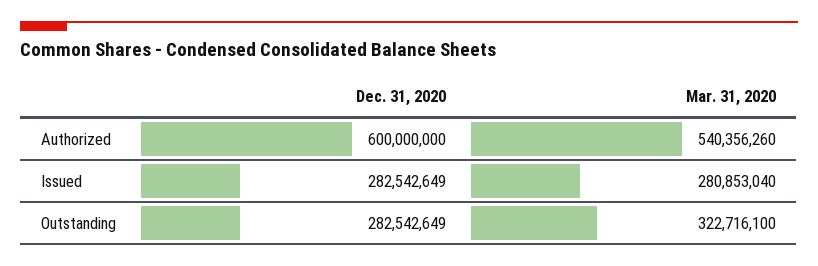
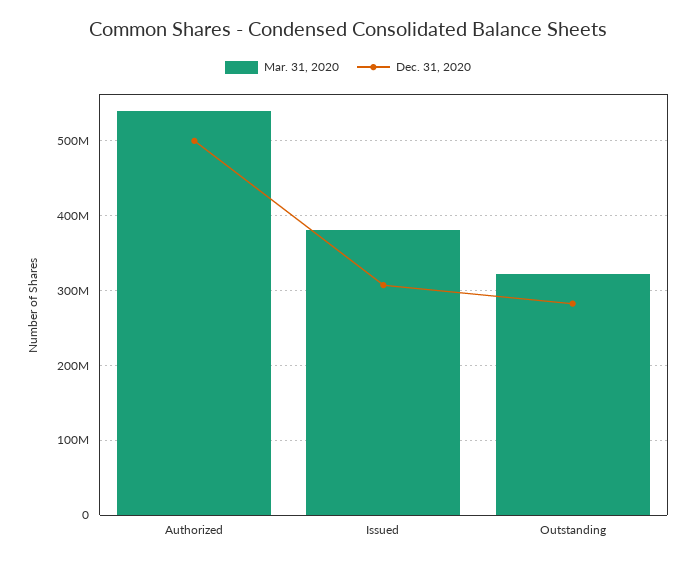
  {
    "Dec. 31, 2020": {
-     "Authorized": 600000000,
+     "Authorized": 500000000,
-     "Issued": 282542649,
+     "Issued": 310000000,
      "Outstanding": 282542649
    },
    "Mar. 31, 2020": {
      "Authorized": 540356260,
-     "Issued": 280853040,
+     "Issued": 380000000,
      "Outstanding": 322716100
    }
  }

